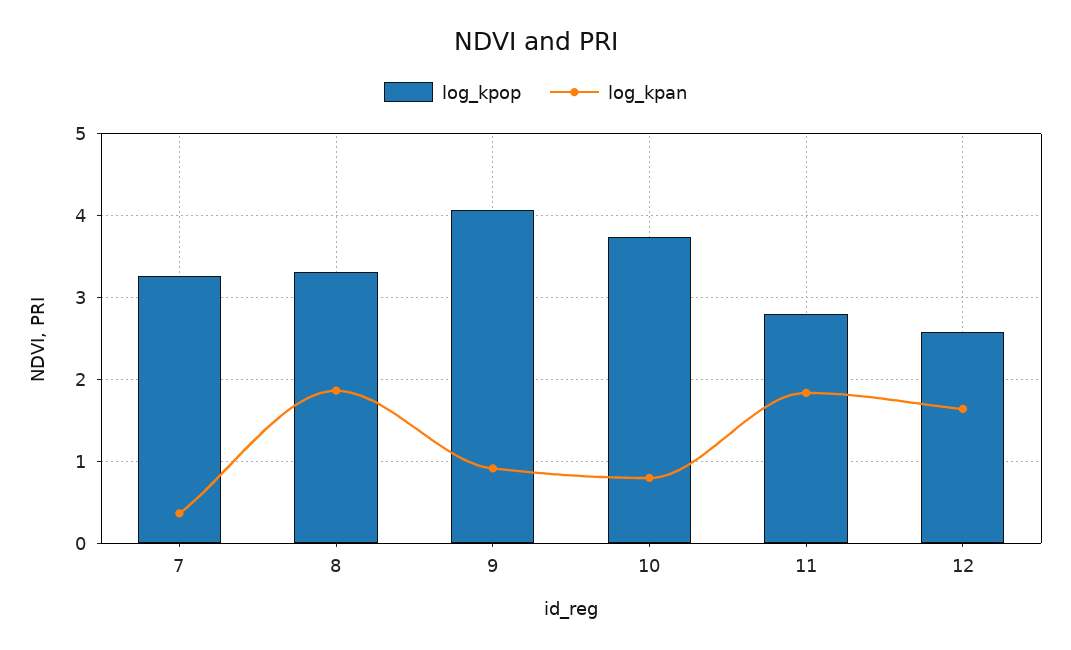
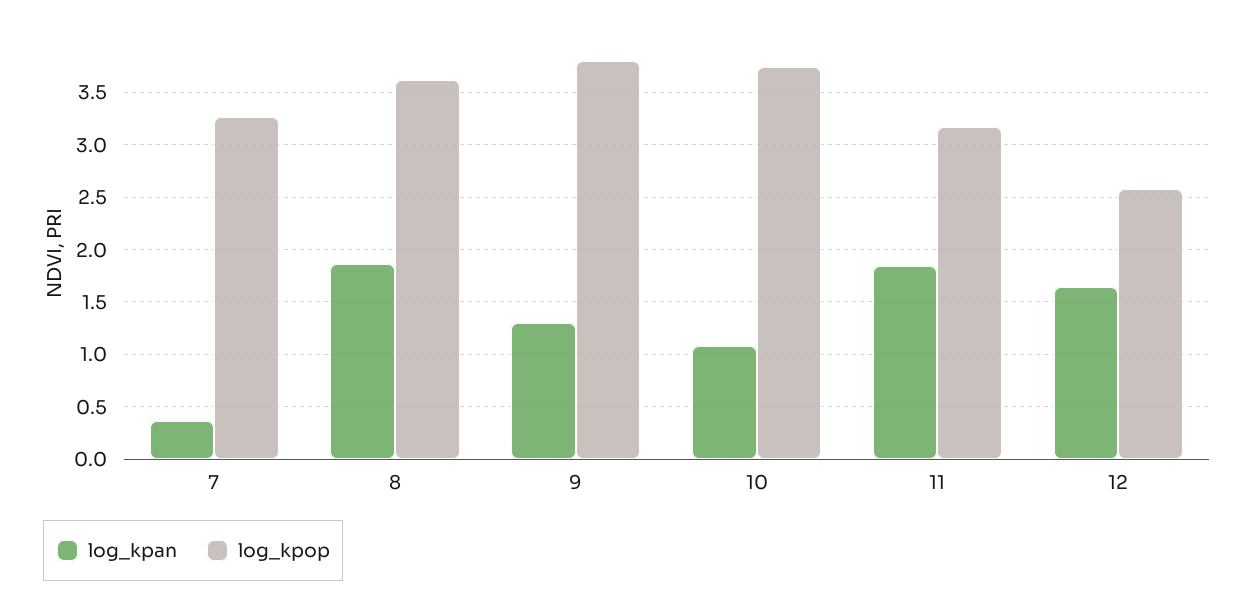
  {
    "log_kpop": {
      "7": 3.3,
-     "8": 3.3,
+     "8": 3.6,
-     "9": 4.1,
+     "9": 3.8,
      "10": 3.7,
-     "11": 2.8,
+     "11": 3.2,
      "12": 2.6
    },
    "log_kpan": {
      "7": 0.4,
      "8": 1.9,
-     "9": 0.9,
+     "9": 1.3,
-     "10": 0.8,
+     "10": 1.1,
      "11": 1.8,
      "12": 1.6
    }
  }

